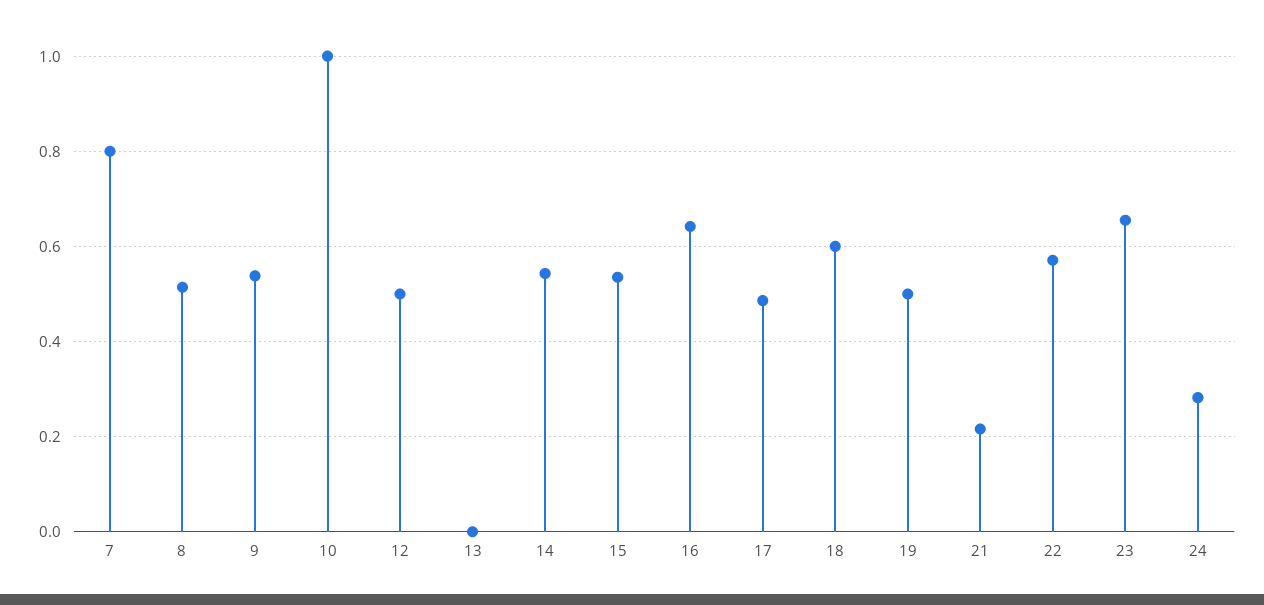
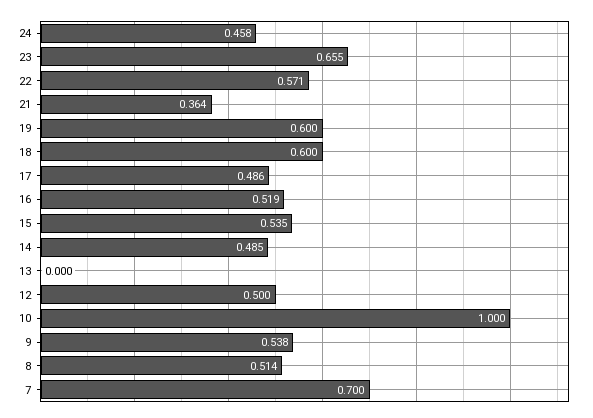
  {
-   "7": 0.8,
+   "7": 0.7,
    "8": 0.514,
    "9": 0.538,
    "10": 1,
    "12": 0.5,
    "13": 0,
-   "14": 0.54,
+   "14": 0.485,
    "15": 0.535,
-   "16": 0.64,
+   "16": 0.519,
    "17": 0.486,
    "18": 0.6,
-   "19": 0.5,
+   "19": 0.6,
-   "21": 0.22,
+   "21": 0.364,
    "22": 0.571,
    "23": 0.655,
-   "24": 0.28
+   "24": 0.458
  }

